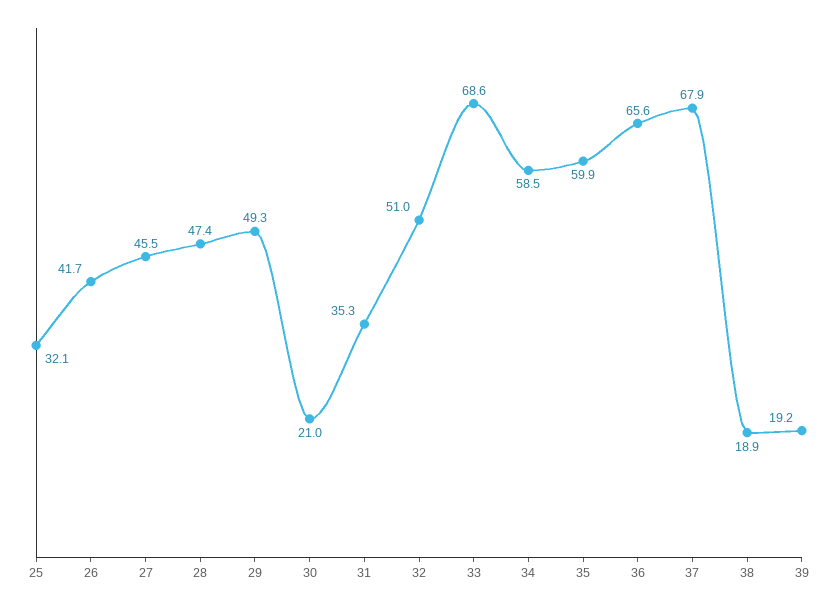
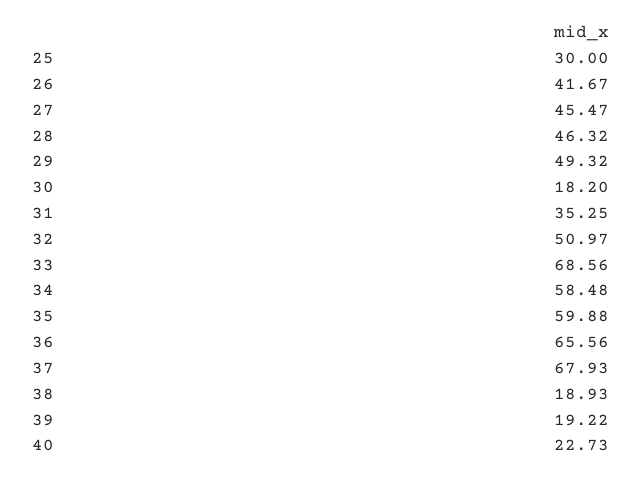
  {
-   "25": 32.1,
+   "25": 30,
    "26": 41.67,
    "27": 45.47,
-   "28": 47.4,
+   "28": 46.32,
    "29": 49.32,
-   "30": 21,
+   "30": 18.2,
    "31": 35.25,
    "32": 50.97,
    "33": 68.56,
    "34": 58.48,
    "35": 59.88,
    "36": 65.56,
    "37": 67.93,
    "38": 18.93,
-   "39": 19.22
+   "39": 19.22,
+   "40": 22.73
  }

